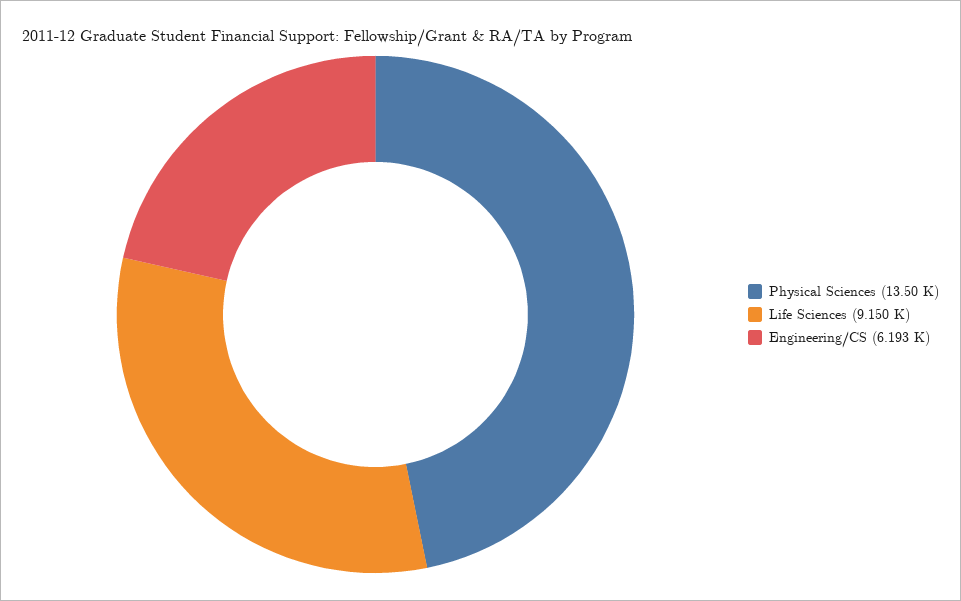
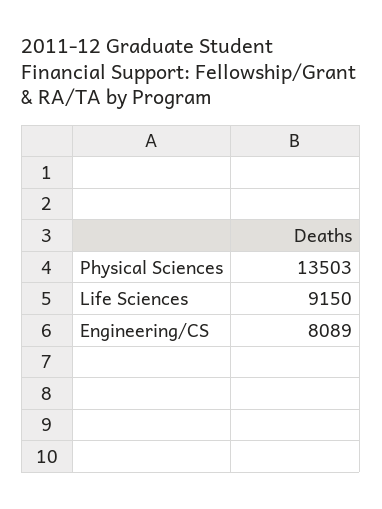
  {
    "Physical Sciences": 13503,
    "Life Sciences": 9150,
-   "Engineering/CS": 6193
+   "Engineering/CS": 8089
  }

